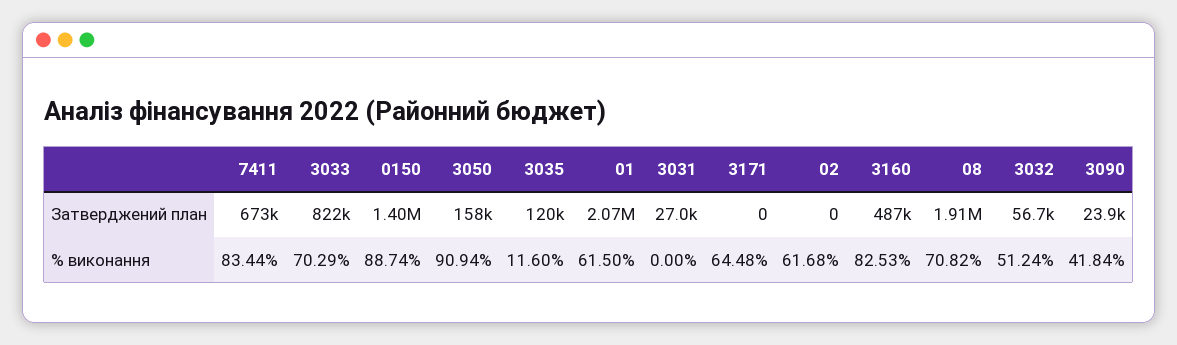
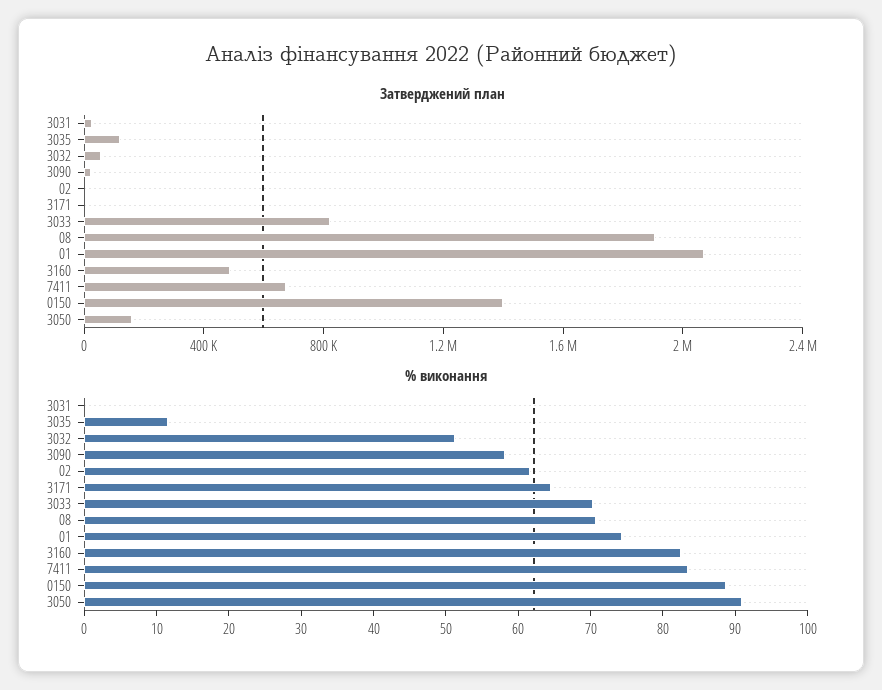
  {
    "Затверджений план": {
      "7411": 673000,
      "3033": 822000,
      "0150": 1400000,
      "3050": 158000,
      "3035": 120000,
      "01": 2070000,
      "3031": 27000,
      "3171": 0,
      "02": 0,
      "3160": 487000,
      "08": 1910000,
      "3032": 56700,
      "3090": 23900
    },
    "% виконання": {
      "7411": 83.44,
      "3033": 70.29,
      "0150": 88.74,
      "3050": 90.94,
      "3035": 11.6,
-     "01": 61.5,
+     "01": 74,
      "3031": 0,
      "3171": 64.48,
      "02": 61.68,
      "3160": 82.53,
      "08": 70.82,
      "3032": 51.24,
-     "3090": 41.84
+     "3090": 58
    }
  }

